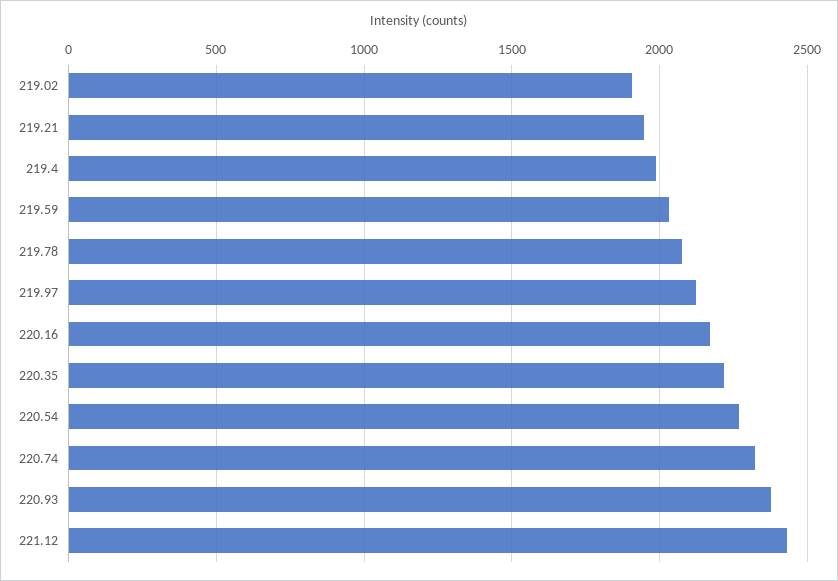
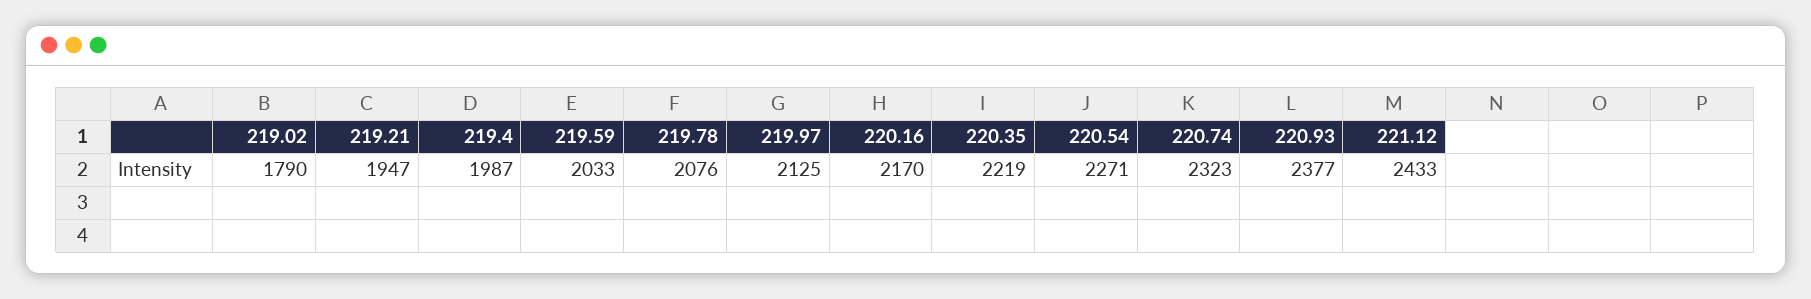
  {
-   "219.02": 1900,
+   "219.02": 1790,
    "219.21": 1947,
    "219.4": 1987,
    "219.59": 2033,
    "219.78": 2076,
    "219.97": 2125,
    "220.16": 2170,
    "220.35": 2219,
    "220.54": 2271,
    "220.74": 2323,
    "220.93": 2377,
    "221.12": 2433
  }

